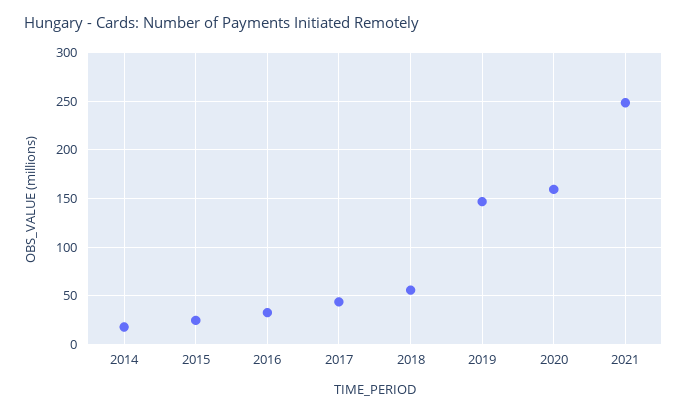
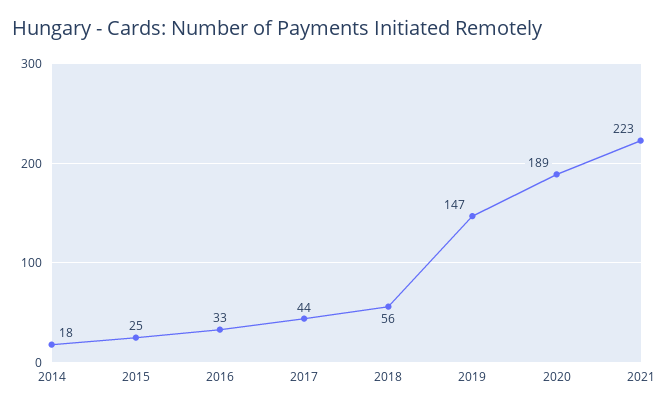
  {
    "2014": 18,
    "2015": 25,
    "2016": 33,
    "2017": 44,
    "2018": 56,
    "2019": 147,
-   "2020": 160,
+   "2020": 189,
-   "2021": 250
+   "2021": 223
  }

